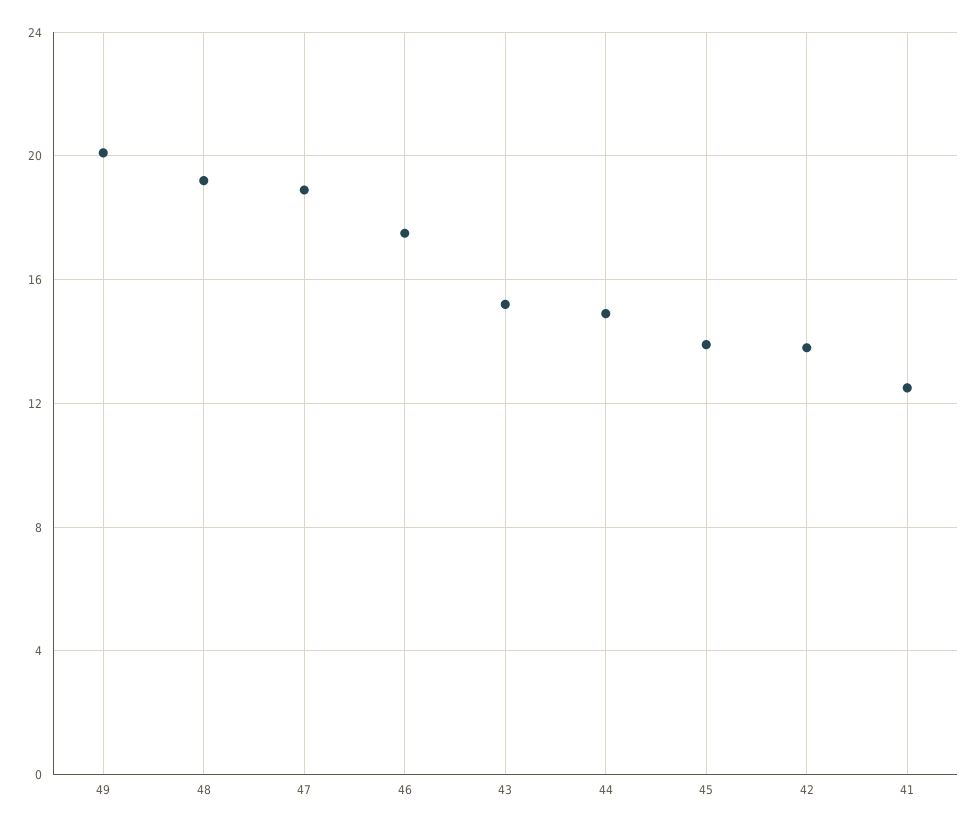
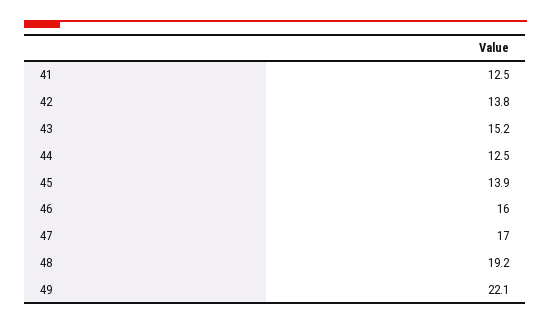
  {
-   "49": 20,
+   "49": 22.1,
    "48": 19.2,
-   "47": 19,
+   "47": 17,
-   "46": 17.5,
+   "46": 16,
    "43": 15.2,
-   "44": 15,
+   "44": 12.5,
    "45": 13.9,
    "42": 13.8,
    "41": 12.5
  }

